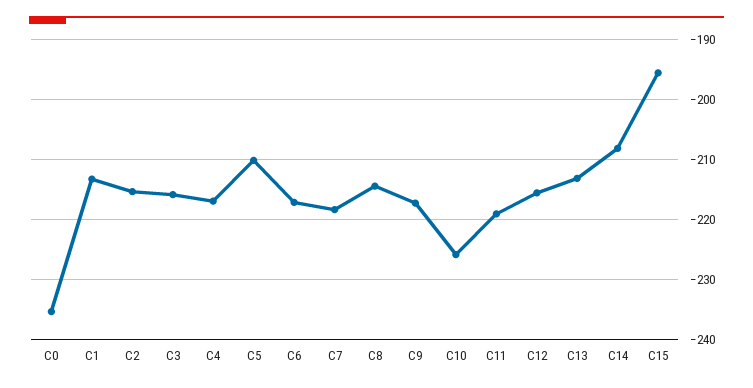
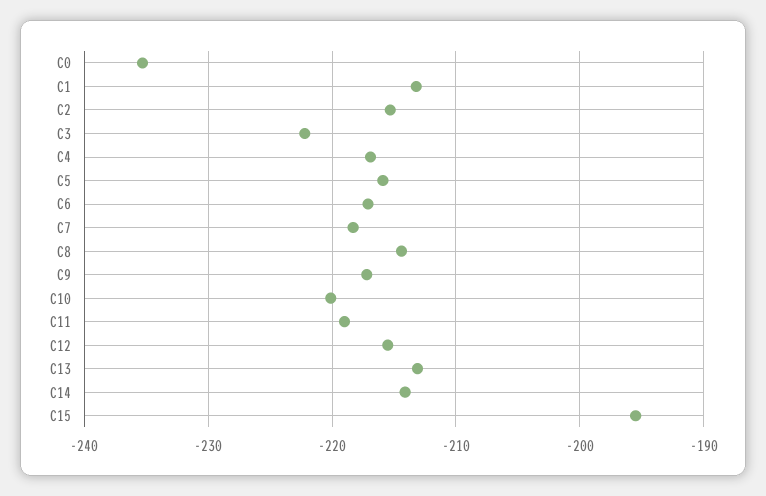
  {
    "C0": -235,
    "C1": -213,
    "C2": -215,
-   "C3": -216,
+   "C3": -222,
    "C4": -217,
-   "C5": -210,
+   "C5": -216,
    "C6": -217,
    "C7": -218,
    "C8": -214,
    "C9": -217,
-   "C10": -226,
+   "C10": -220,
    "C11": -219,
    "C12": -216,
    "C13": -213,
-   "C14": -208,
+   "C14": -214,
    "C15": -196
  }

